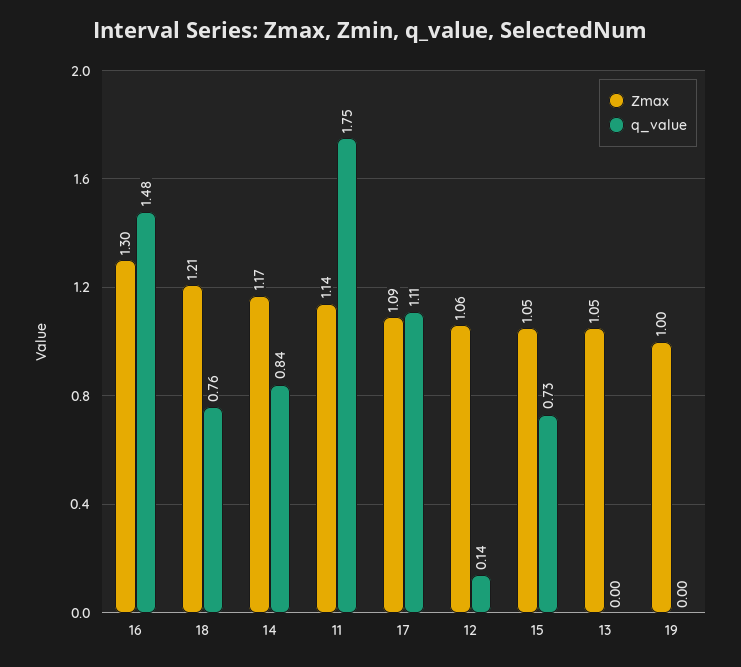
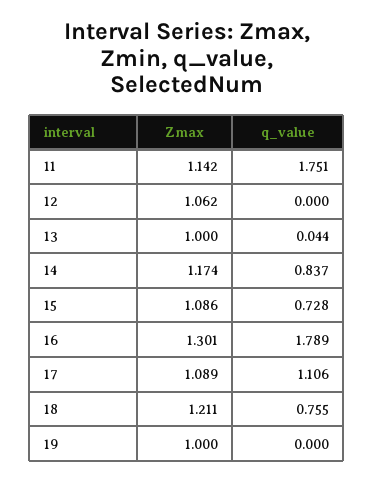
  {
    "Zmax": {
      "16": 1.301,
      "18": 1.211,
      "14": 1.174,
      "11": 1.142,
      "17": 1.089,
      "12": 1.062,
-     "15": 1.05,
+     "15": 1.086,
-     "13": 1.05,
+     "13": 1,
      "19": 1
    },
    "q_value": {
-     "16": 1.48,
+     "16": 1.789,
      "18": 0.755,
      "14": 0.837,
      "11": 1.751,
      "17": 1.106,
-     "12": 0.14,
+     "12": 0,
      "15": 0.728,
-     "13": 0,
+     "13": 0.044,
      "19": 0
    }
  }

